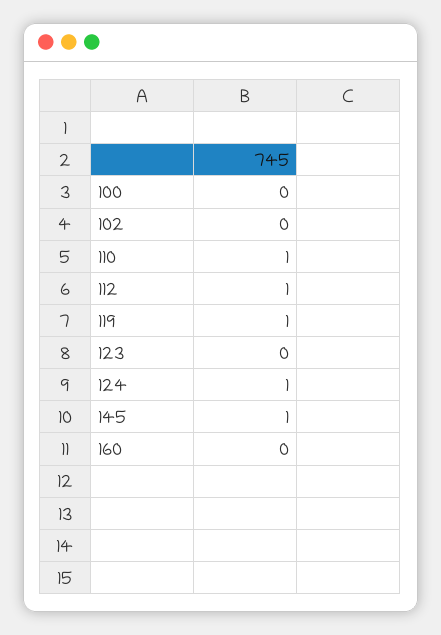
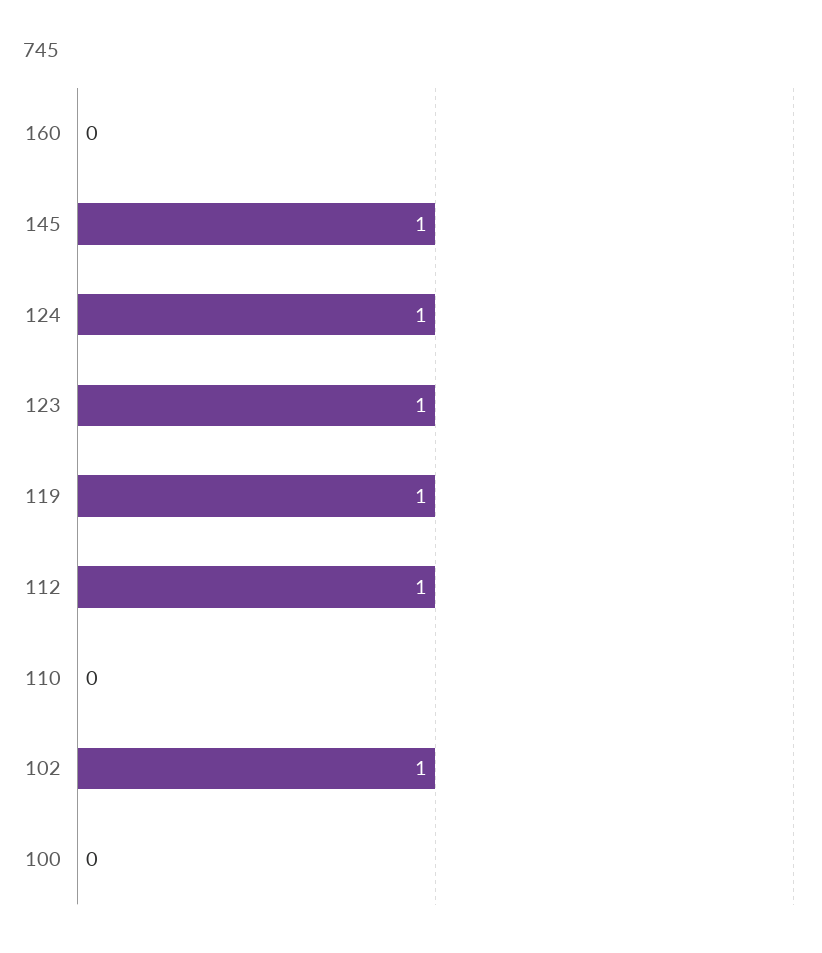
  {
    "100": 0,
-   "102": 0,
+   "102": 1,
-   "110": 1,
+   "110": 0,
    "112": 1,
    "119": 1,
-   "123": 0,
+   "123": 1,
    "124": 1,
    "145": 1,
    "160": 0
  }

